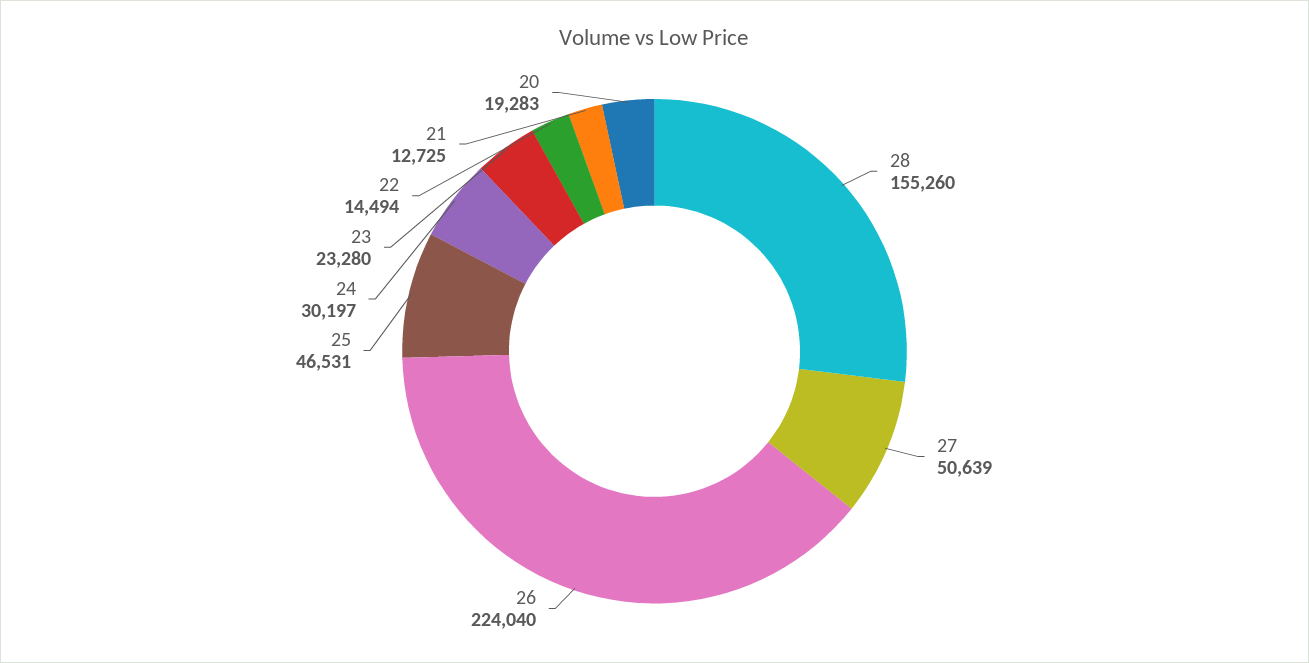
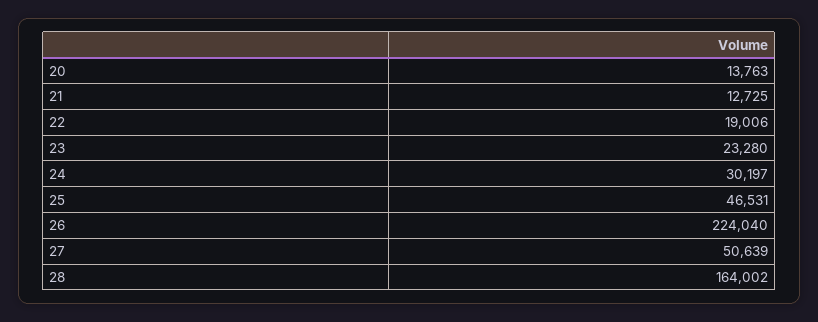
  {
-   "28": 155260,
+   "28": 164002,
    "27": 50639,
    "26": 224040,
    "25": 46531,
    "24": 30197,
    "23": 23280,
-   "22": 14494,
+   "22": 19006,
    "21": 12725,
-   "20": 19283
+   "20": 13763
  }

